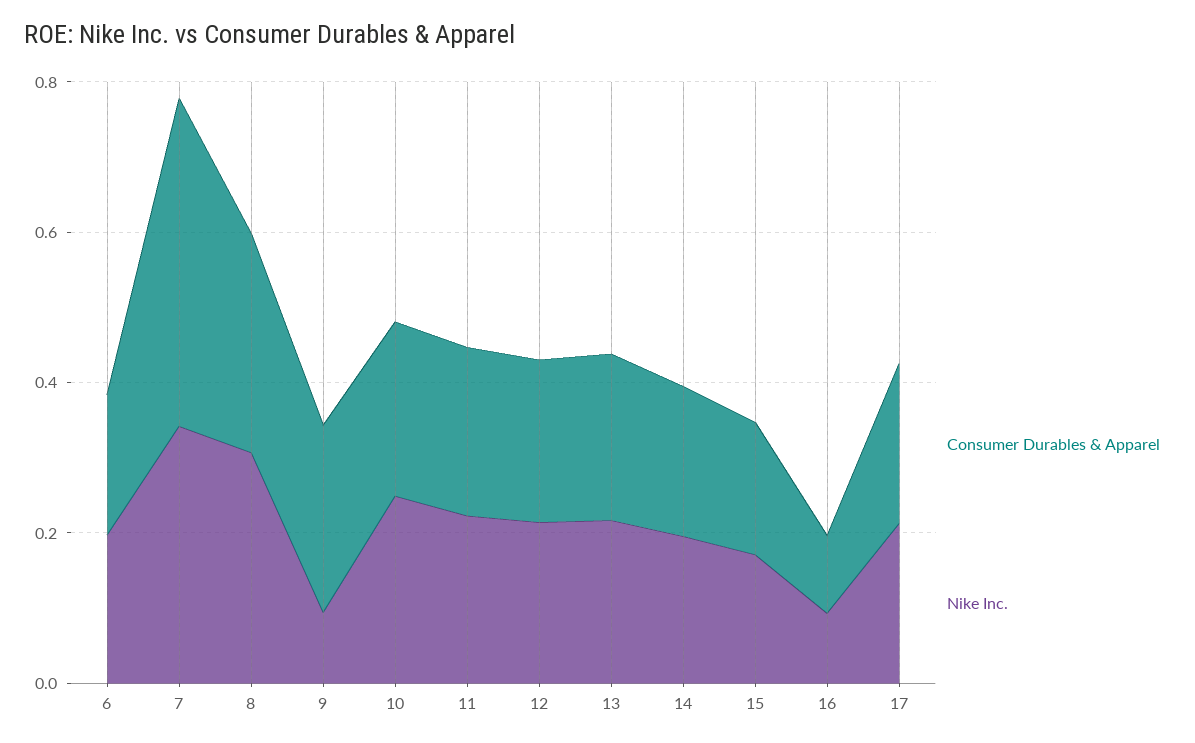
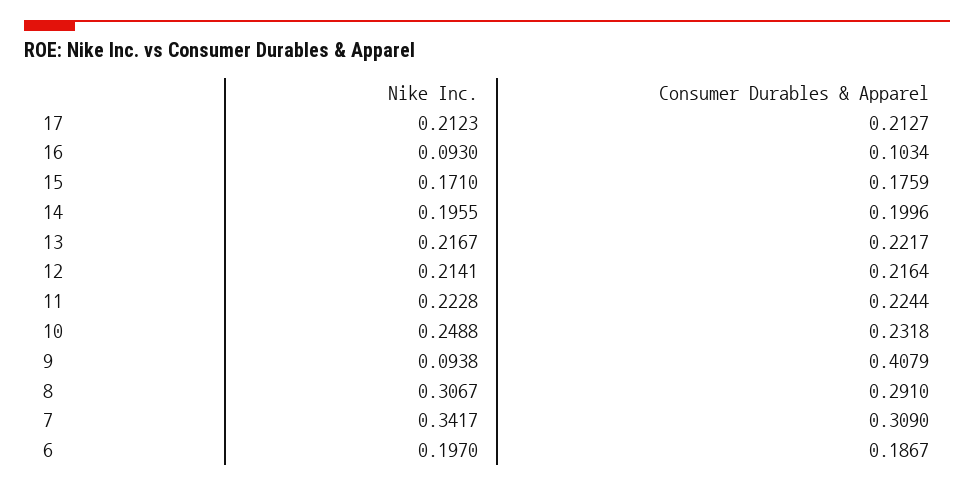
  {
    "Consumer Durables & Apparel": {
      "6": 0.1867,
-     "7": 0.45,
+     "7": 0.309,
      "8": 0.291,
-     "9": 0.25,
+     "9": 0.4079,
      "10": 0.2318,
      "11": 0.2244,
      "12": 0.2164,
      "13": 0.2217,
      "14": 0.1996,
      "15": 0.1759,
      "16": 0.1034,
      "17": 0.2127
    },
    "Nike Inc.": {
      "6": 0.197,
      "7": 0.3417,
      "8": 0.3067,
      "9": 0.0938,
      "10": 0.2488,
      "11": 0.2228,
      "12": 0.2141,
      "13": 0.2167,
      "14": 0.1955,
      "15": 0.171,
      "16": 0.093,
      "17": 0.2123
    }
  }

